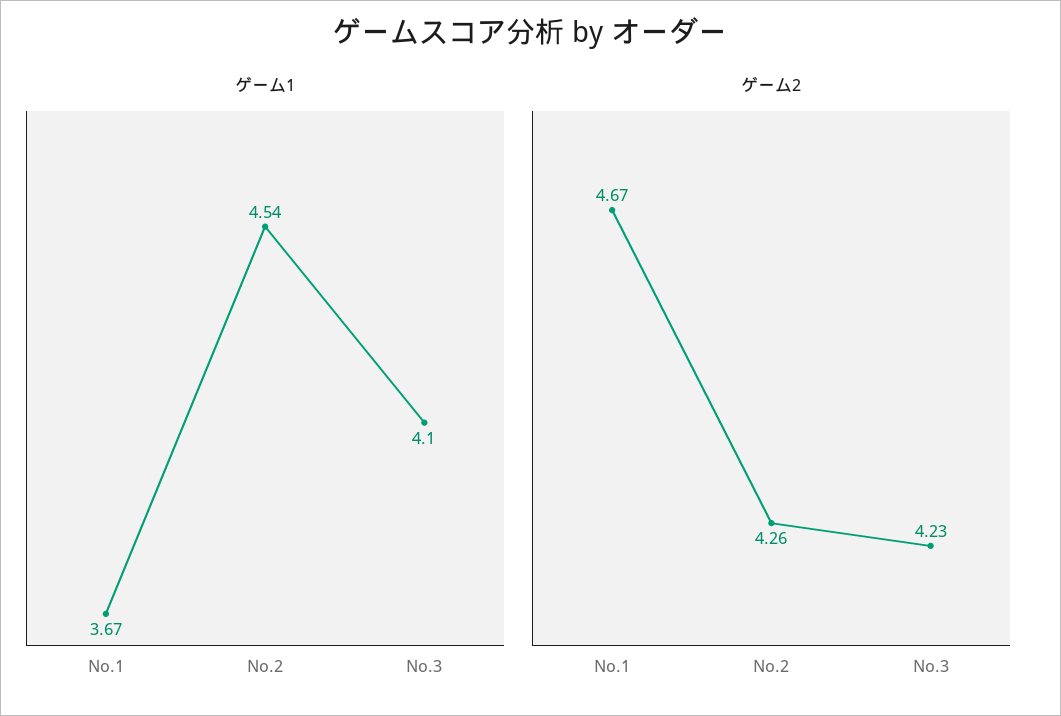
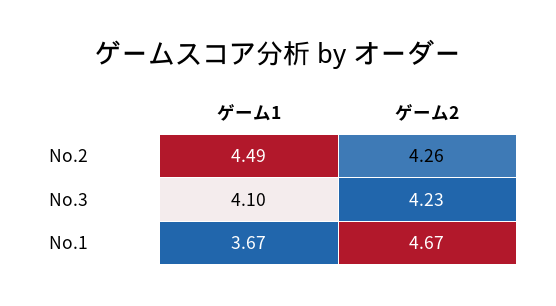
  {
    "ゲーム1": {
      "No.1": 3.67,
-     "No.2": 4.54,
+     "No.2": 4.49,
      "No.3": 4.1
    },
    "ゲーム2": {
      "No.1": 4.67,
      "No.2": 4.26,
      "No.3": 4.23
    }
  }

